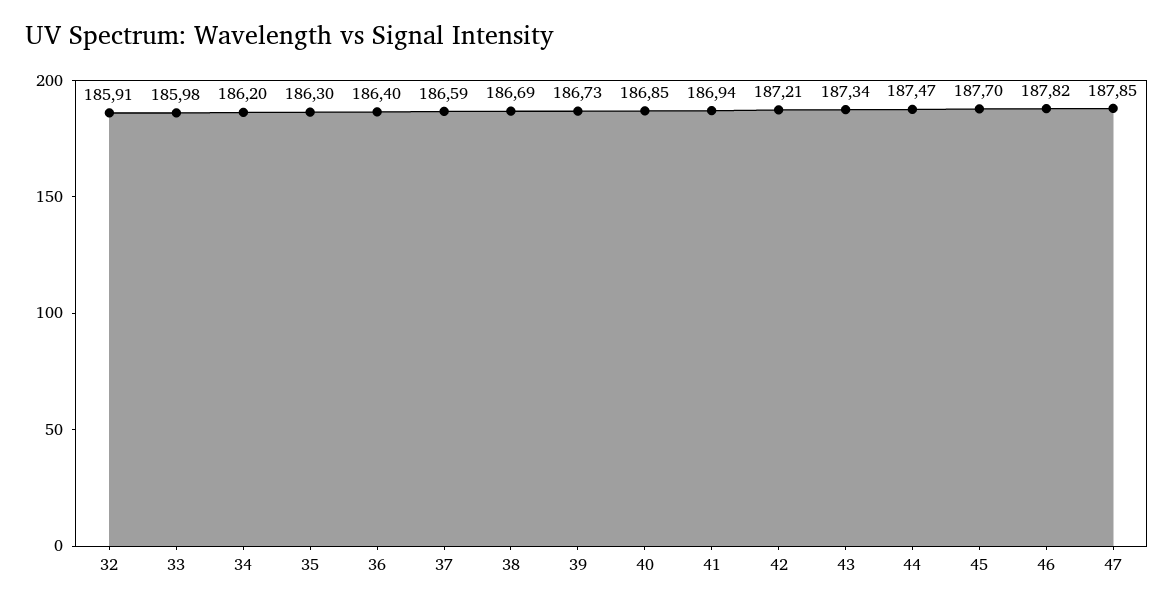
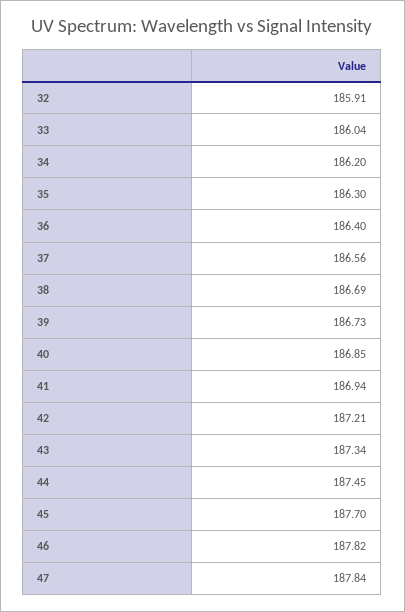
  {
    "32": 185.91,
-   "33": 185.98,
+   "33": 186.04,
    "34": 186.2,
    "35": 186.3,
    "36": 186.4,
-   "37": 186.59,
+   "37": 186.56,
    "38": 186.69,
    "39": 186.73,
    "40": 186.85,
    "41": 186.94,
    "42": 187.21,
    "43": 187.34,
-   "44": 187.47,
+   "44": 187.45,
    "45": 187.7,
    "46": 187.82,
-   "47": 187.85
+   "47": 187.84
  }

